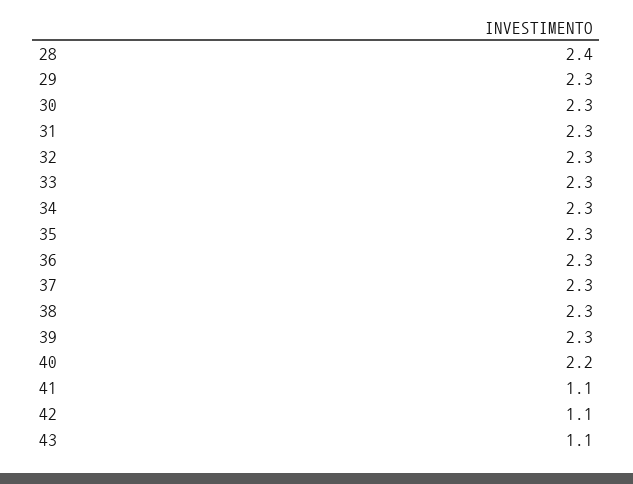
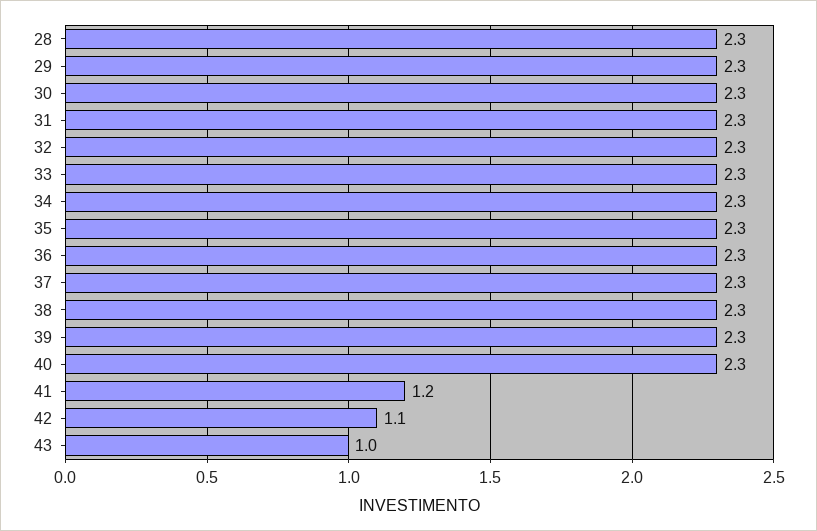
  {
-   "28": 2.4,
+   "28": 2.3,
    "29": 2.3,
    "30": 2.3,
    "31": 2.3,
    "32": 2.3,
    "33": 2.3,
    "34": 2.3,
    "35": 2.3,
    "36": 2.3,
    "37": 2.3,
    "38": 2.3,
    "39": 2.3,
-   "40": 2.2,
+   "40": 2.3,
-   "41": 1.1,
+   "41": 1.2,
    "42": 1.1,
-   "43": 1.1
+   "43": 1
  }

